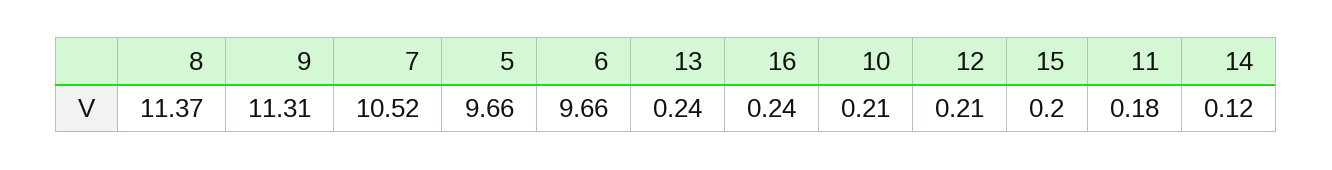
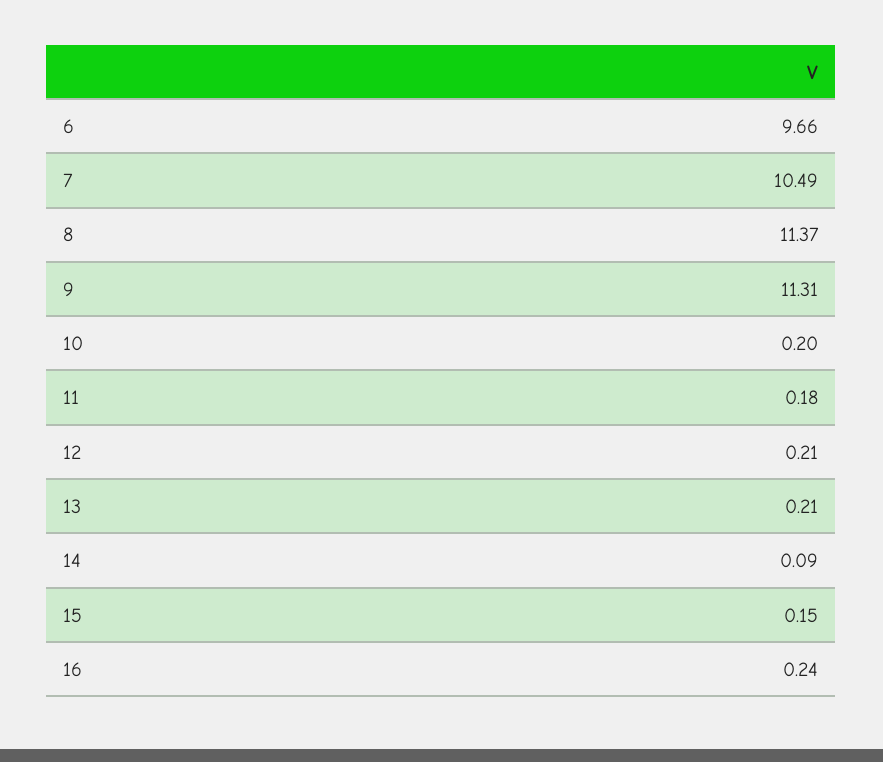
  {
    "8": 11.37,
    "9": 11.31,
-   "7": 10.52,
+   "7": 10.49,
-   "5": 9.66,
    "6": 9.66,
-   "13": 0.24,
+   "13": 0.21,
    "16": 0.24,
-   "10": 0.21,
+   "10": 0.2,
    "12": 0.21,
-   "15": 0.2,
+   "15": 0.15,
    "11": 0.18,
-   "14": 0.12
+   "14": 0.09
  }

